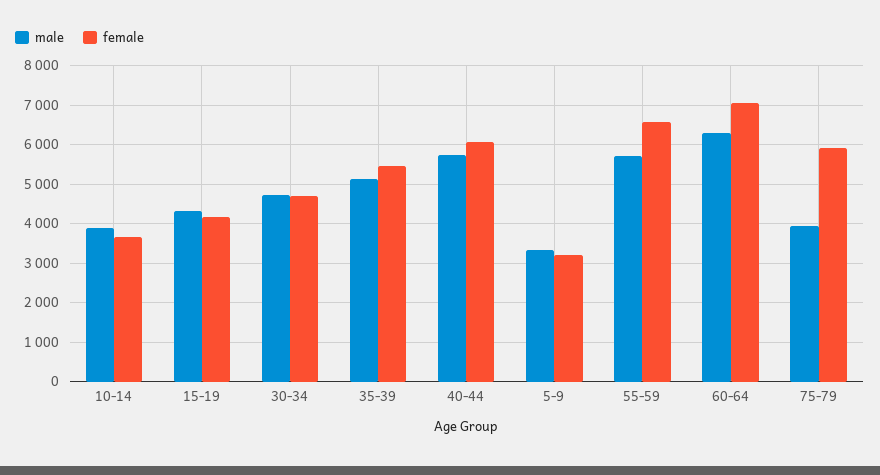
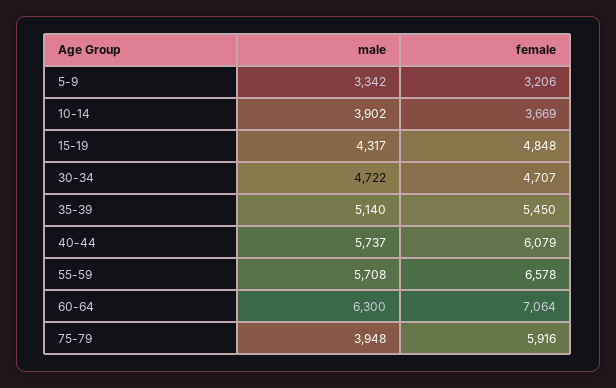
  {
    "male": {
      "10-14": 3902,
      "15-19": 4317,
      "30-34": 4722,
      "35-39": 5140,
      "40-44": 5737,
      "5-9": 3342,
      "55-59": 5708,
      "60-64": 6300,
      "75-79": 3948
    },
    "female": {
      "10-14": 3669,
-     "15-19": 4200,
+     "15-19": 4848,
      "30-34": 4707,
      "35-39": 5450,
      "40-44": 6079,
      "5-9": 3206,
      "55-59": 6578,
      "60-64": 7064,
      "75-79": 5916
    }
  }

